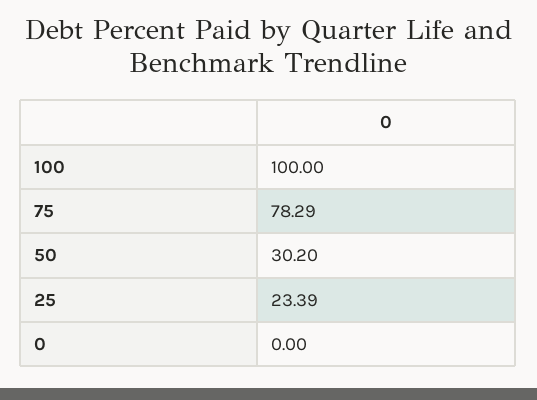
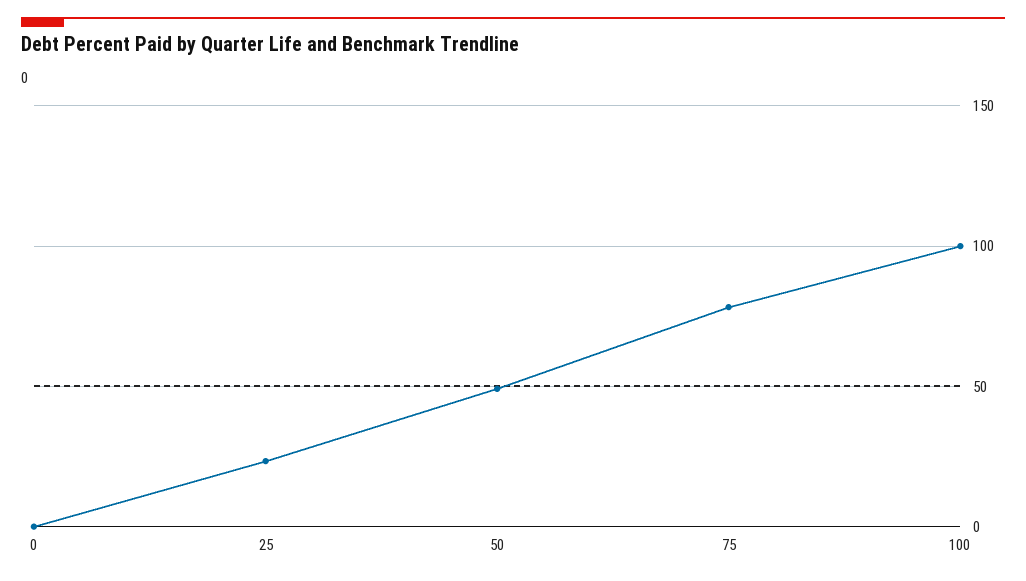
  {
    "100": 100,
    "75": 78.29,
-   "50": 30.2,
+   "50": 50,
    "25": 23.39,
    "0": 0
  }

